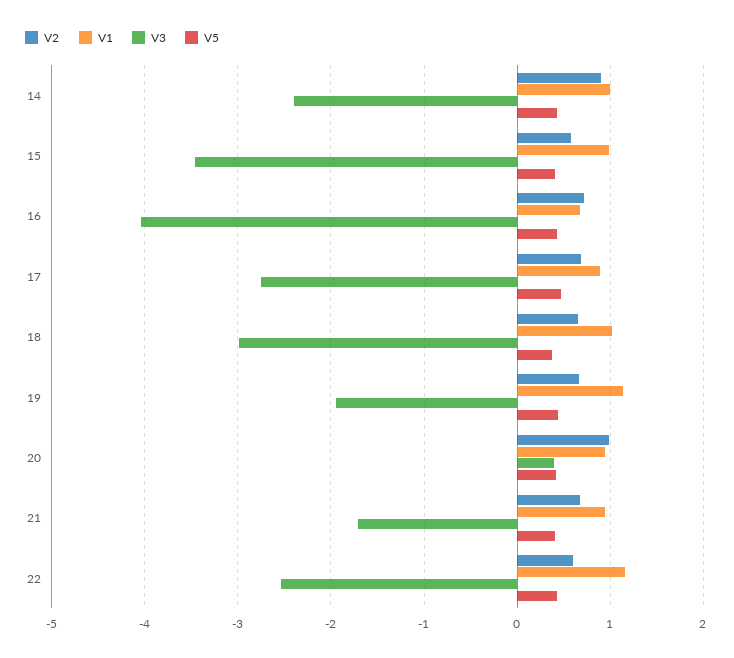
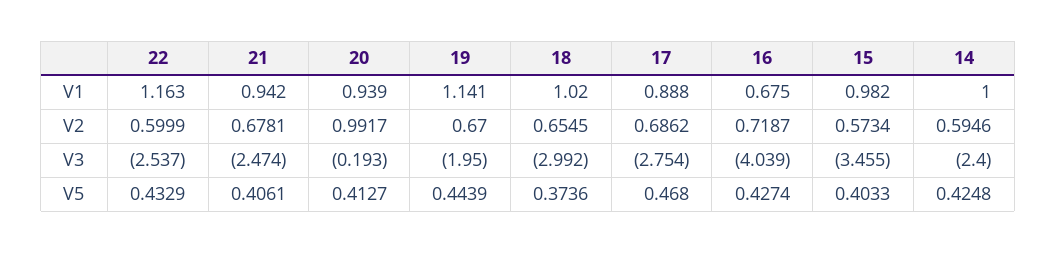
  {
    "V2": {
-     "14": 0.9,
+     "14": 0.5946,
      "15": 0.5734,
      "16": 0.7187,
      "17": 0.6862,
      "18": 0.6545,
      "19": 0.67,
      "20": 0.9917,
      "21": 0.6781,
      "22": 0.5999
    },
    "V1": {
      "14": 1,
      "15": 0.982,
      "16": 0.675,
      "17": 0.888,
      "18": 1.02,
      "19": 1.141,
      "20": 0.939,
      "21": 0.942,
      "22": 1.163
    },
    "V3": {
      "14": -2.4,
      "15": -3.455,
      "16": -4.039,
      "17": -2.754,
      "18": -2.992,
      "19": -1.95,
-     "20": 0.4,
+     "20": -0.193,
-     "21": -1.7,
+     "21": -2.474,
      "22": -2.537
    },
    "V5": {
      "14": 0.4248,
      "15": 0.4033,
      "16": 0.4274,
      "17": 0.468,
      "18": 0.3736,
      "19": 0.4439,
      "20": 0.4127,
      "21": 0.4061,
      "22": 0.4329
    }
  }

